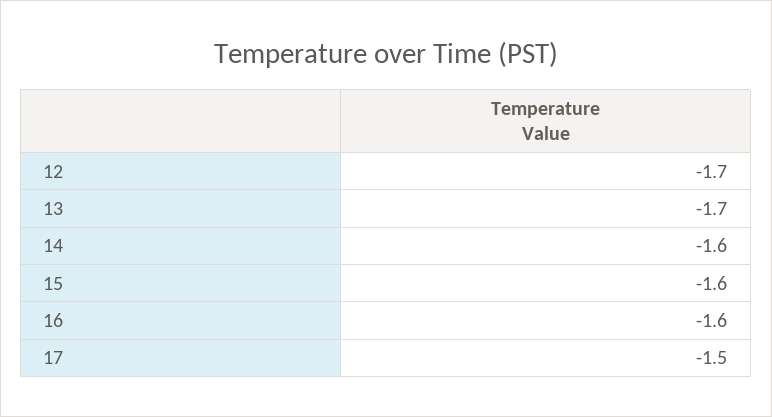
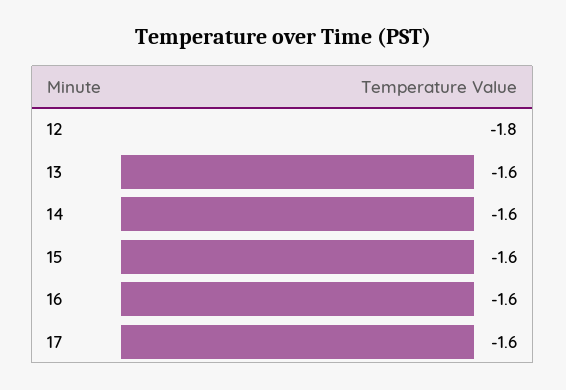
  {
-   "12": -1.7,
+   "12": -1.8,
-   "13": -1.7,
+   "13": -1.6,
    "14": -1.6,
    "15": -1.6,
    "16": -1.6,
-   "17": -1.5
+   "17": -1.6
  }

